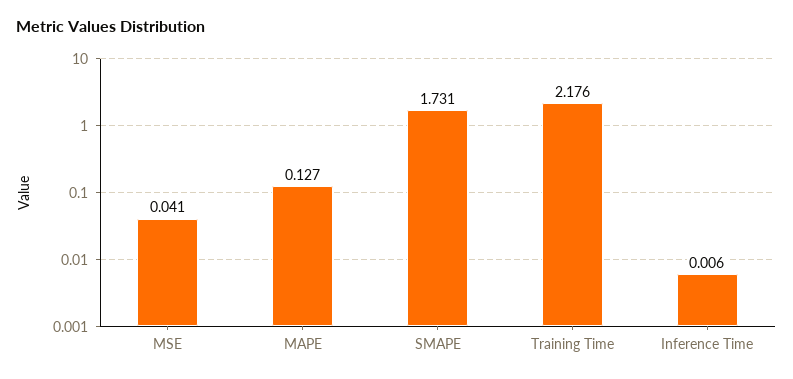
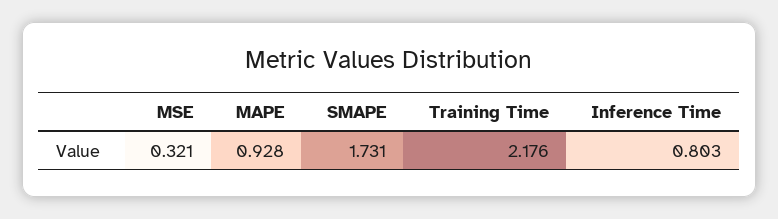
  {
-   "MSE": 0.041,
+   "MSE": 0.321,
-   "MAPE": 0.127,
+   "MAPE": 0.928,
    "SMAPE": 1.731,
    "Training Time": 2.176,
-   "Inference Time": 0.006
+   "Inference Time": 0.803
  }

